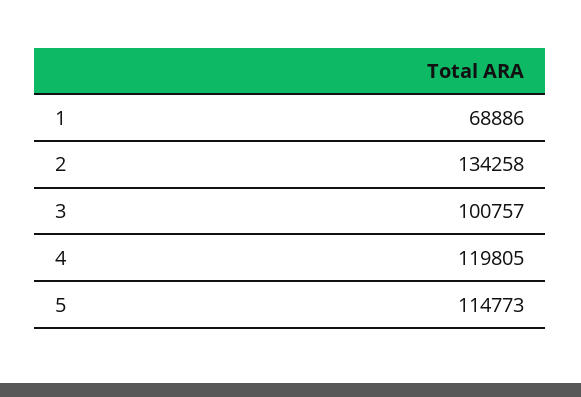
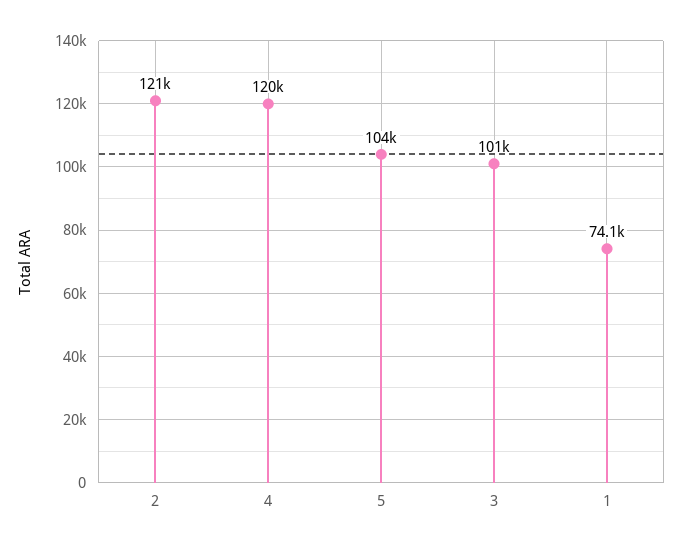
  {
-   "1": 68886,
+   "1": 74100,
-   "2": 134258,
+   "2": 121000,
    "3": 100757,
    "4": 119805,
-   "5": 114773
+   "5": 104000
  }

